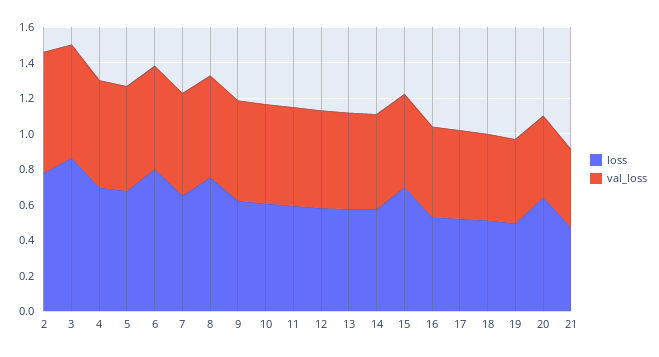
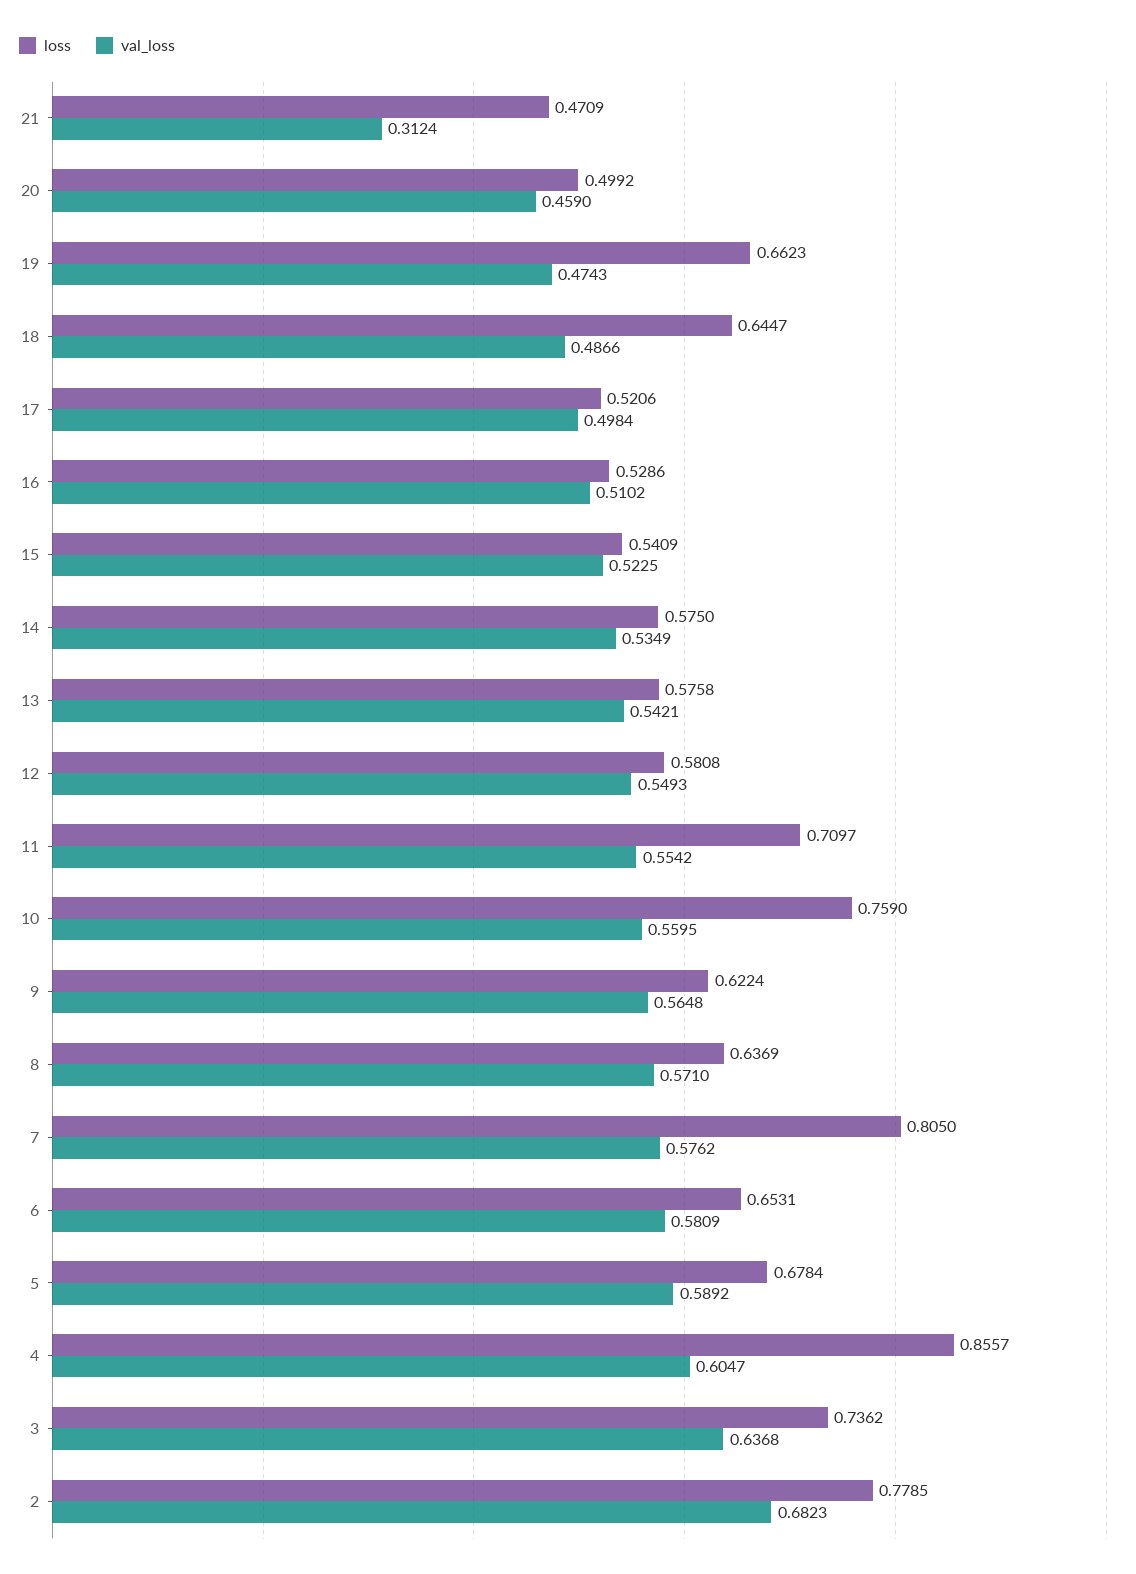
  {
    "loss": {
      "2": 0.7785,
-     "3": 0.85,
+     "3": 0.7362,
-     "4": 0.7,
+     "4": 0.8557,
      "5": 0.6784,
-     "6": 0.8,
+     "6": 0.6531,
-     "7": 0.65,
+     "7": 0.805,
-     "8": 0.75,
+     "8": 0.6369,
      "9": 0.6224,
-     "10": 0.6,
+     "10": 0.759,
-     "11": 0.6,
+     "11": 0.7097,
      "12": 0.5808,
      "13": 0.5758,
      "14": 0.575,
-     "15": 0.7,
+     "15": 0.5409,
      "16": 0.5286,
      "17": 0.5206,
-     "18": 0.5,
+     "18": 0.6447,
-     "19": 0.5,
+     "19": 0.6623,
-     "20": 0.65,
+     "20": 0.4992,
      "21": 0.4709
    },
    "val_loss": {
      "2": 0.6823,
      "3": 0.6368,
      "4": 0.6047,
      "5": 0.5892,
      "6": 0.5809,
      "7": 0.5762,
      "8": 0.571,
      "9": 0.5648,
      "10": 0.5595,
      "11": 0.5542,
      "12": 0.5493,
      "13": 0.5421,
      "14": 0.5349,
      "15": 0.5225,
      "16": 0.5102,
      "17": 0.4984,
      "18": 0.4866,
      "19": 0.4743,
      "20": 0.459,
-     "21": 0.45
+     "21": 0.3124
    }
  }

